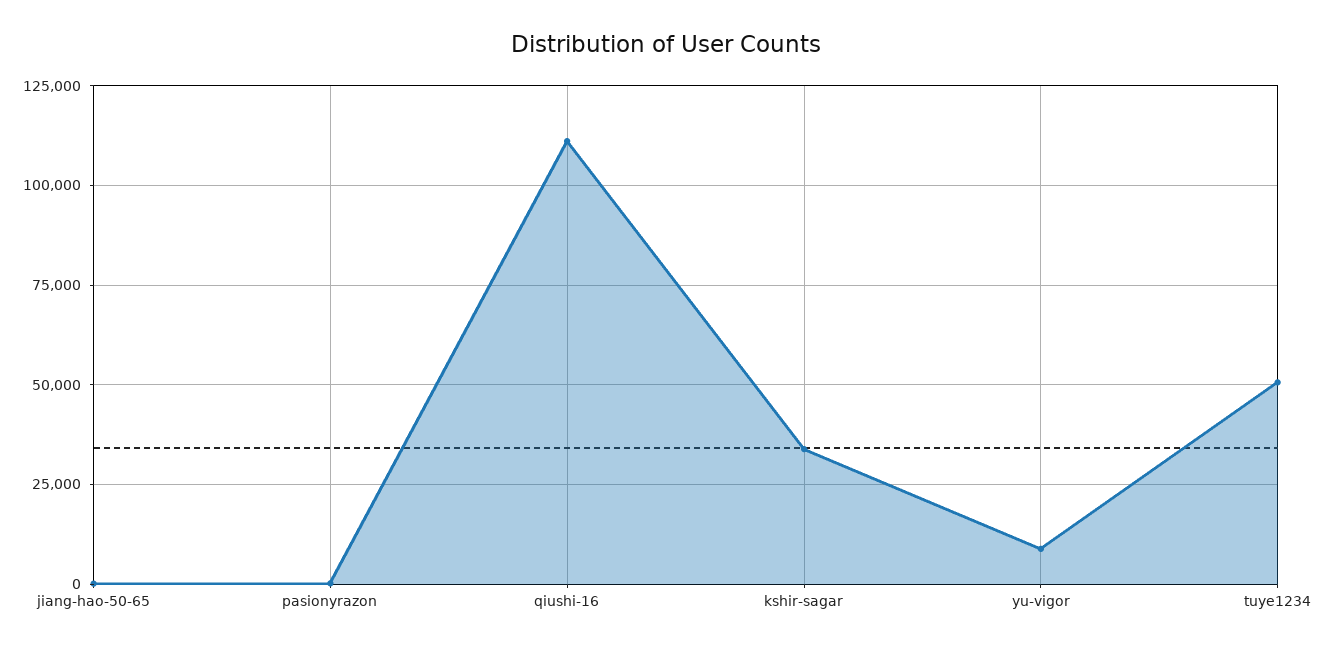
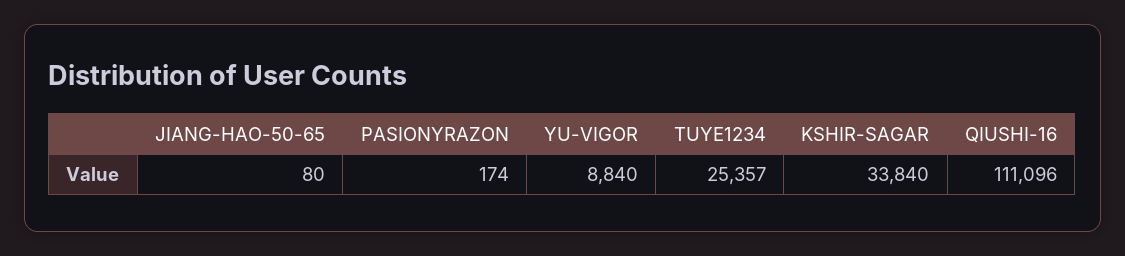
  {
    "jiang-hao-50-65": 80,
    "pasionyrazon": 174,
    "qiushi-16": 111096,
    "kshir-sagar": 33840,
    "yu-vigor": 8840,
-   "tuye1234": 50000
+   "tuye1234": 25357
  }

